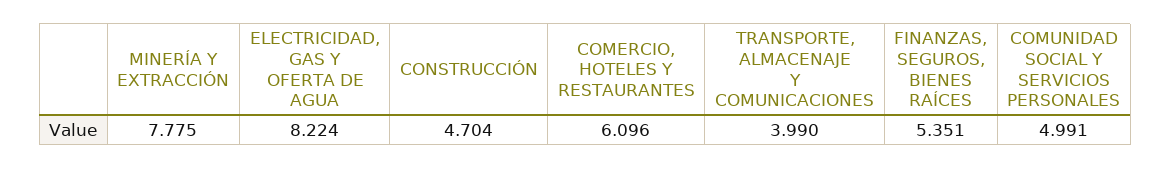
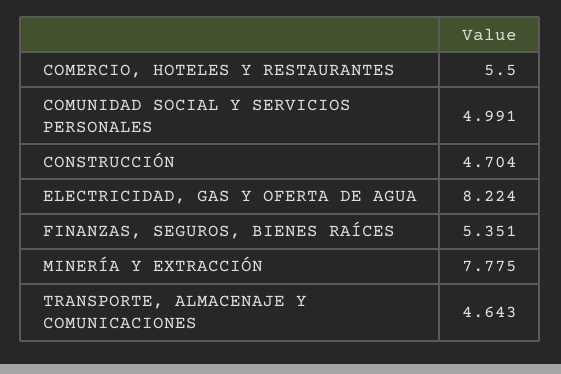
  {
    "MINERÍA Y EXTRACCIÓN": 7.775,
    "ELECTRICIDAD, GAS Y OFERTA DE AGUA": 8.224,
    "CONSTRUCCIÓN": 4.704,
-   "COMERCIO, HOTELES Y RESTAURANTES": 6.096,
+   "COMERCIO, HOTELES Y RESTAURANTES": 5.5,
-   "TRANSPORTE, ALMACENAJE Y COMUNICACIONES": 3.99,
+   "TRANSPORTE, ALMACENAJE Y COMUNICACIONES": 4.643,
    "FINANZAS, SEGUROS, BIENES RAÍCES": 5.351,
    "COMUNIDAD SOCIAL Y SERVICIOS PERSONALES": 4.991
  }

